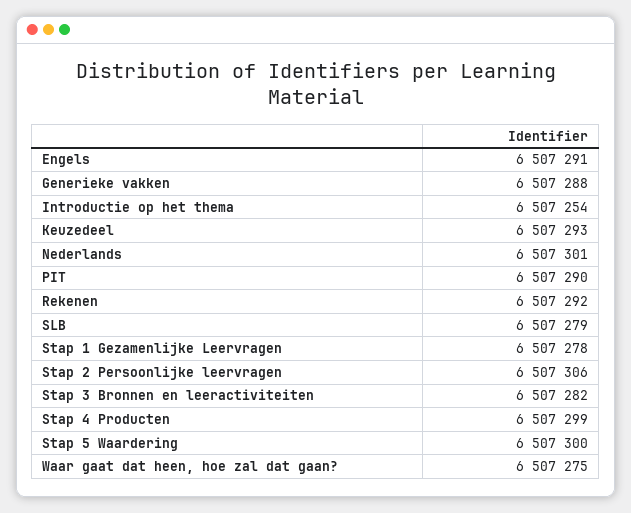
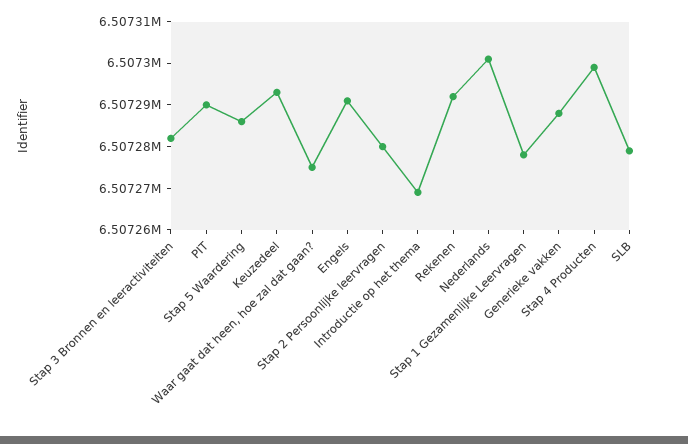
  {
    "Engels": 6507291,
    "Generieke vakken": 6507288,
-   "Introductie op het thema": 6507254,
+   "Introductie op het thema": 6507270,
    "Keuzedeel": 6507293,
    "Nederlands": 6507301,
    "PIT": 6507290,
    "Rekenen": 6507292,
    "SLB": 6507279,
    "Stap 1 Gezamenlijke Leervragen": 6507278,
-   "Stap 2 Persoonlijke leervragen": 6507306,
+   "Stap 2 Persoonlijke leervragen": 6507280,
    "Stap 3 Bronnen en leeractiviteiten": 6507282,
    "Stap 4 Producten": 6507299,
-   "Stap 5 Waardering": 6507300,
+   "Stap 5 Waardering": 6507285,
    "Waar gaat dat heen, hoe zal dat gaan?": 6507275
  }

